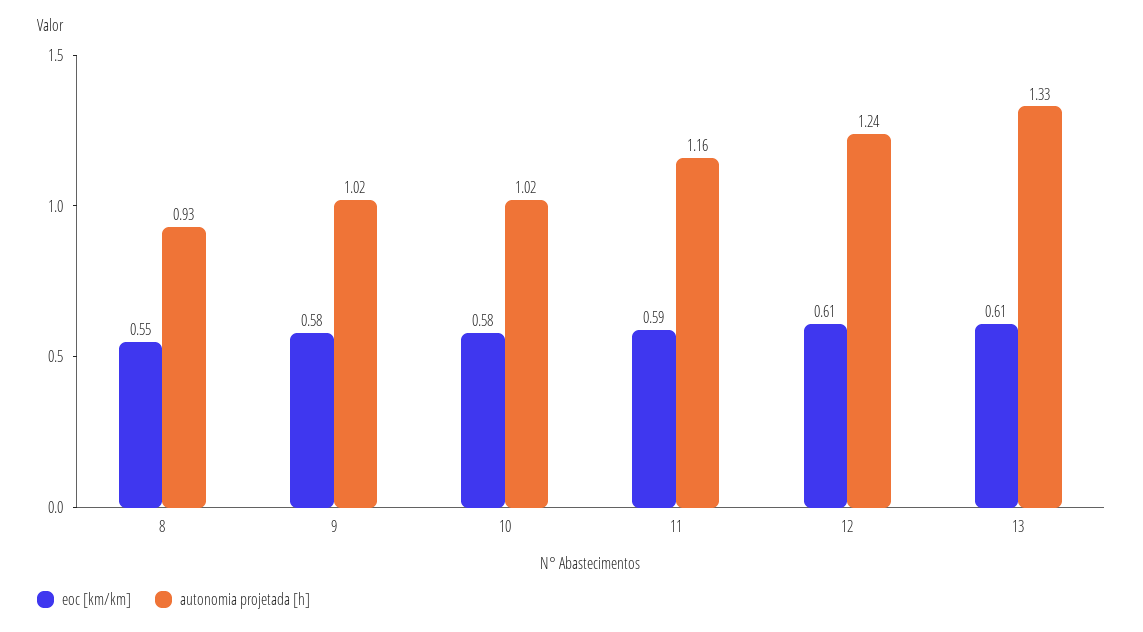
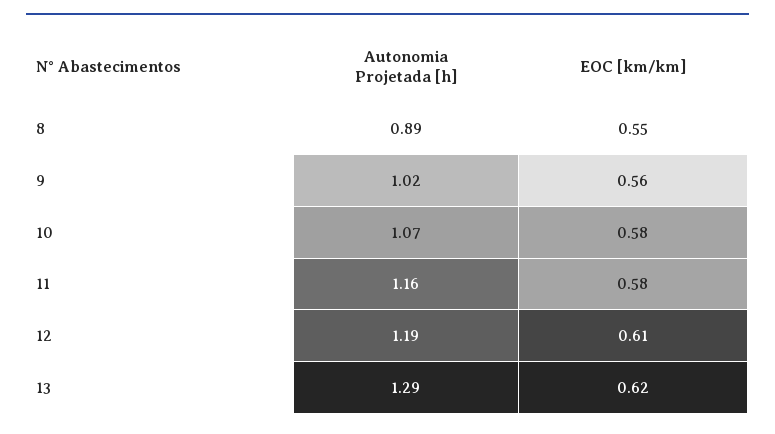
  {
    "eoc [km/km]": {
      "8": 0.55,
-     "9": 0.58,
+     "9": 0.56,
      "10": 0.58,
-     "11": 0.59,
+     "11": 0.58,
      "12": 0.61,
-     "13": 0.61
+     "13": 0.62
    },
    "autonomia projetada [h]": {
-     "8": 0.93,
+     "8": 0.89,
      "9": 1.02,
-     "10": 1.02,
+     "10": 1.07,
      "11": 1.16,
-     "12": 1.24,
+     "12": 1.19,
-     "13": 1.33
+     "13": 1.29
    }
  }

